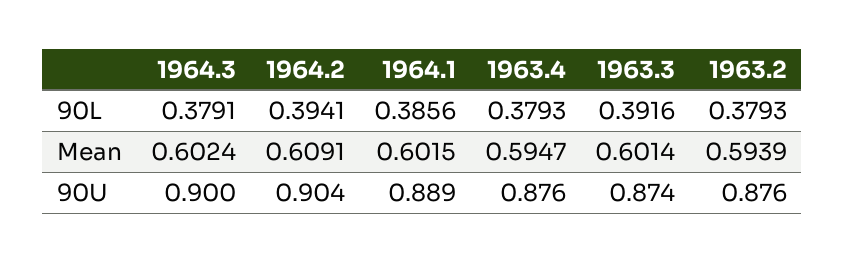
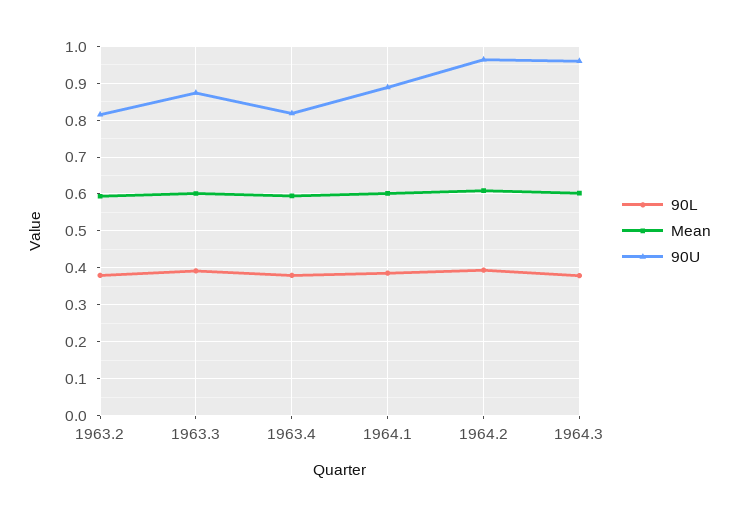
  {
    "90L": {
      "1964.3": 0.3791,
      "1964.2": 0.3941,
      "1964.1": 0.3856,
      "1963.4": 0.3793,
      "1963.3": 0.3916,
      "1963.2": 0.3793
    },
    "Mean": {
      "1964.3": 0.6024,
      "1964.2": 0.6091,
      "1964.1": 0.6015,
      "1963.4": 0.5947,
      "1963.3": 0.6014,
      "1963.2": 0.5939
    },
    "90U": {
-     "1964.3": 0.9,
+     "1964.3": 0.96,
-     "1964.2": 0.904,
+     "1964.2": 0.96,
      "1964.1": 0.889,
-     "1963.4": 0.876,
+     "1963.4": 0.82,
      "1963.3": 0.874,
-     "1963.2": 0.876
+     "1963.2": 0.82
    }
  }

